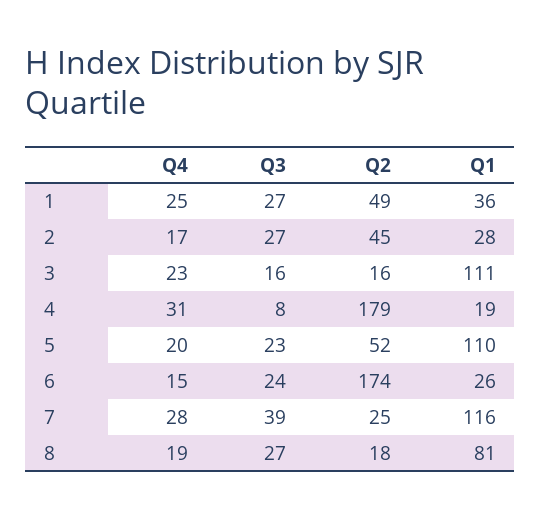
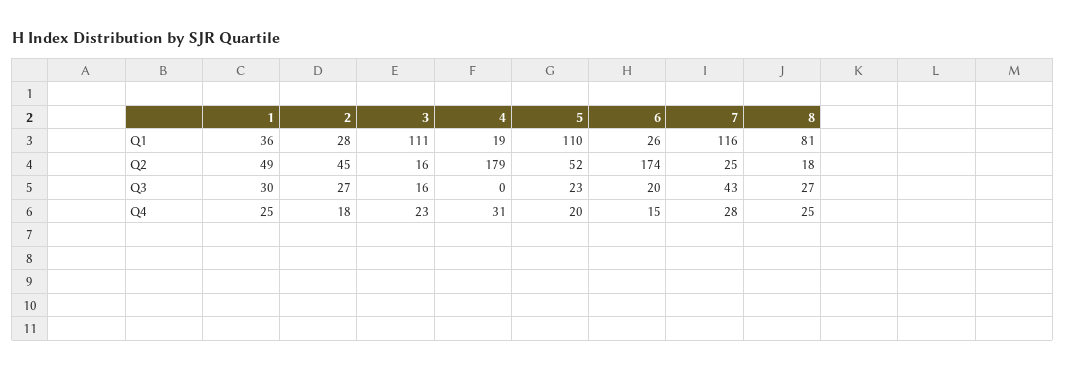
  {
    "Q4": {
      "1": 25,
-     "2": 17,
+     "2": 18,
      "3": 23,
      "4": 31,
      "5": 20,
      "6": 15,
      "7": 28,
-     "8": 19
+     "8": 25
    },
    "Q3": {
-     "1": 27,
+     "1": 30,
      "2": 27,
      "3": 16,
-     "4": 8,
+     "4": 0,
      "5": 23,
-     "6": 24,
+     "6": 20,
-     "7": 39,
+     "7": 43,
      "8": 27
    },
    "Q2": {
      "1": 49,
      "2": 45,
      "3": 16,
      "4": 179,
      "5": 52,
      "6": 174,
      "7": 25,
      "8": 18
    },
    "Q1": {
      "1": 36,
      "2": 28,
      "3": 111,
      "4": 19,
      "5": 110,
      "6": 26,
      "7": 116,
      "8": 81
    }
  }

